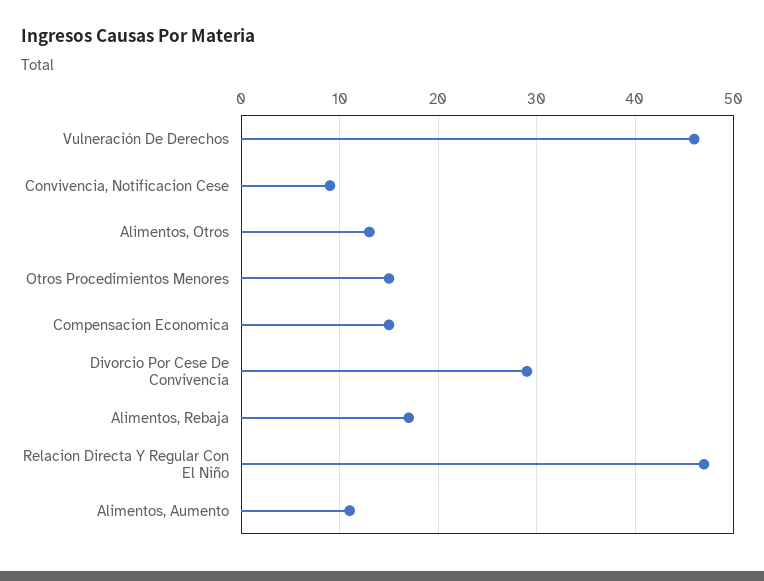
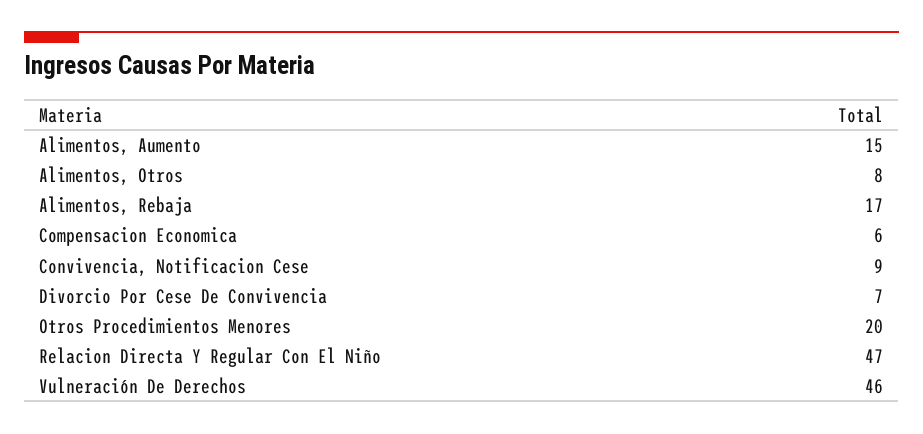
  {
    "Vulneración De Derechos": 46,
    "Convivencia, Notificacion Cese": 9,
-   "Alimentos, Otros": 13,
+   "Alimentos, Otros": 8,
-   "Otros Procedimientos Menores": 15,
+   "Otros Procedimientos Menores": 20,
-   "Compensacion Economica": 15,
+   "Compensacion Economica": 6,
-   "Divorcio Por Cese De Convivencia": 29,
+   "Divorcio Por Cese De Convivencia": 7,
    "Alimentos, Rebaja": 17,
    "Relacion Directa Y Regular Con El Niño": 47,
-   "Alimentos, Aumento": 11
+   "Alimentos, Aumento": 15
  }

